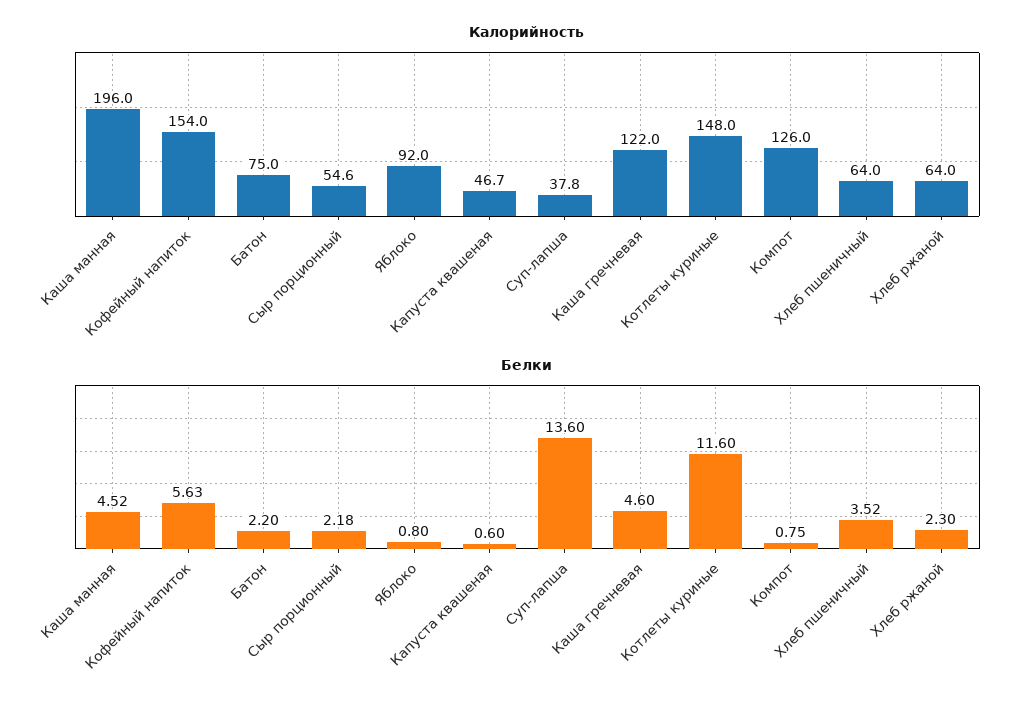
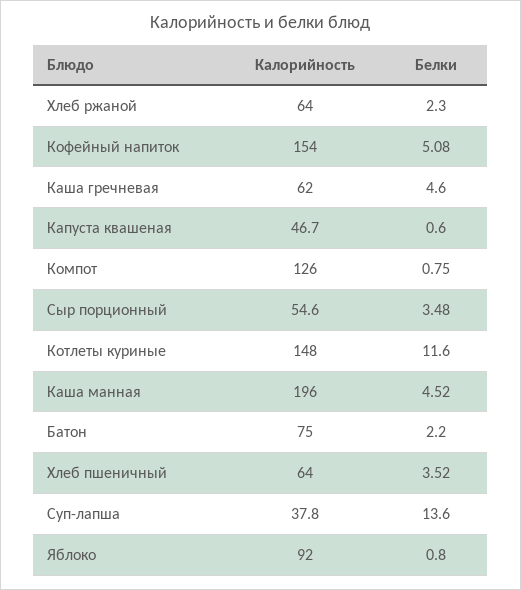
  {
    "Калорийность": {
      "Каша манная": 196,
      "Кофейный напиток": 154,
      "Батон": 75,
      "Сыр порционный": 54.6,
      "Яблоко": 92,
      "Капуста квашеная": 46.7,
      "Суп-лапша": 37.8,
-     "Каша гречневая": 122,
+     "Каша гречневая": 62,
      "Котлеты куриные": 148,
      "Компот": 126,
      "Хлеб пшеничный": 64,
      "Хлеб ржаной": 64
    },
    "Белки": {
      "Каша манная": 4.52,
-     "Кофейный напиток": 5.63,
+     "Кофейный напиток": 5.08,
      "Батон": 2.2,
-     "Сыр порционный": 2.18,
+     "Сыр порционный": 3.48,
      "Яблоко": 0.8,
      "Капуста квашеная": 0.6,
      "Суп-лапша": 13.6,
      "Каша гречневая": 4.6,
      "Котлеты куриные": 11.6,
      "Компот": 0.75,
      "Хлеб пшеничный": 3.52,
      "Хлеб ржаной": 2.3
    }
  }

